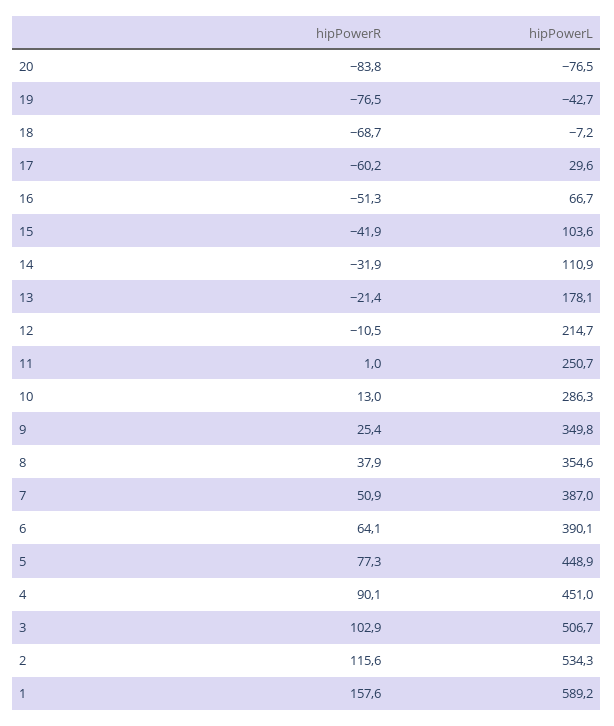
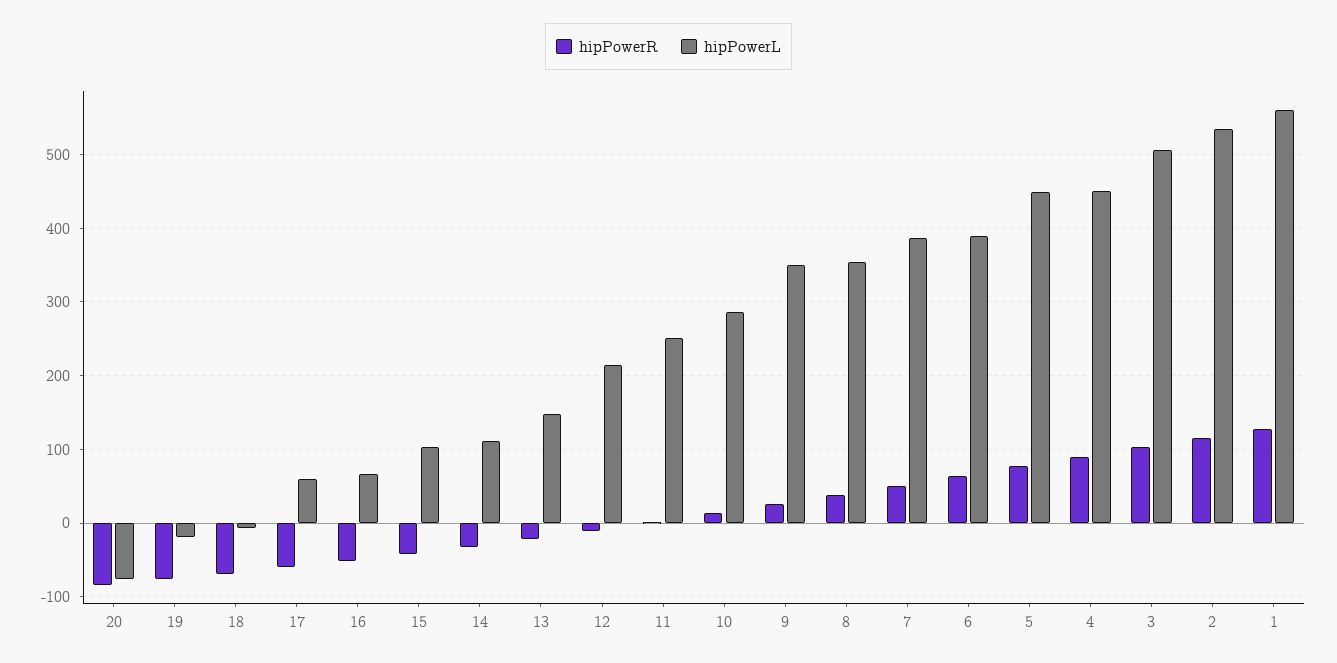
  {
    "hipPowerR": {
      "20": -83.8,
      "19": -76.5,
      "18": -68.7,
      "17": -60.2,
      "16": -51.3,
      "15": -41.9,
      "14": -31.9,
      "13": -21.4,
      "12": -10.5,
      "11": 1,
      "10": 13,
      "9": 25.4,
      "8": 37.9,
      "7": 50.9,
      "6": 64.1,
      "5": 77.3,
      "4": 90.1,
      "3": 102.9,
      "2": 115.6,
-     "1": 157.6
+     "1": 130
    },
    "hipPowerL": {
      "20": -76.5,
-     "19": -42.7,
+     "19": -20,
      "18": -7.2,
-     "17": 29.6,
+     "17": 60,
      "16": 66.7,
      "15": 103.6,
      "14": 110.9,
-     "13": 178.1,
+     "13": 150,
      "12": 214.7,
      "11": 250.7,
      "10": 286.3,
      "9": 349.8,
      "8": 354.6,
      "7": 387,
      "6": 390.1,
      "5": 448.9,
      "4": 451,
      "3": 506.7,
      "2": 534.3,
-     "1": 589.2
+     "1": 560
    }
  }

